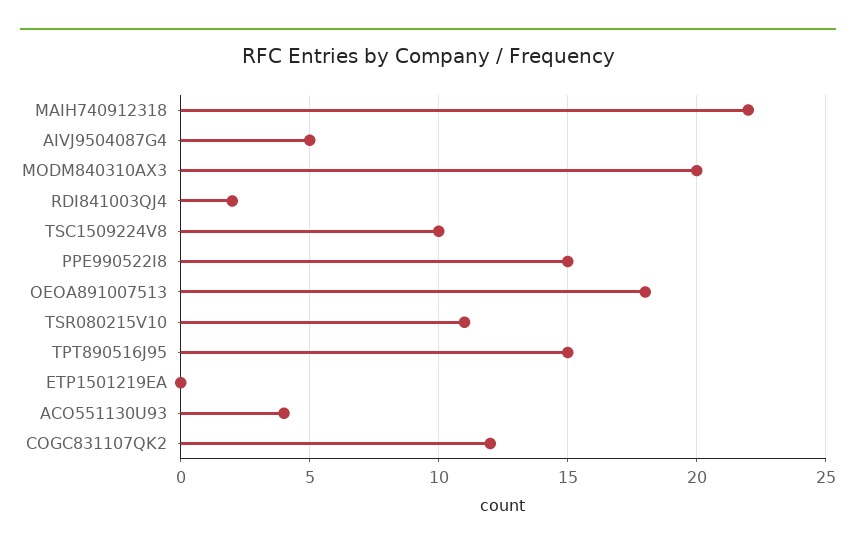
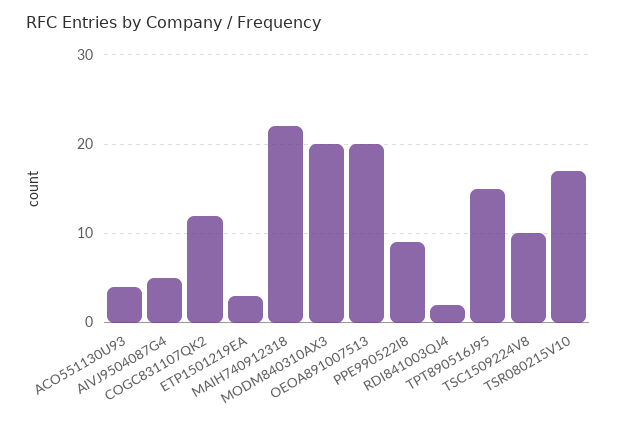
  {
    "MAIH740912318": 22,
    "AIVJ9504087G4": 5,
    "MODM840310AX3": 20,
    "RDI841003QJ4": 2,
    "TSC1509224V8": 10,
-   "PPE990522I8": 15,
+   "PPE990522I8": 9,
-   "OEOA891007513": 18,
+   "OEOA891007513": 20,
-   "TSR080215V10": 11,
+   "TSR080215V10": 17,
    "TPT890516J95": 15,
-   "ETP1501219EA": 0,
+   "ETP1501219EA": 3,
    "ACO551130U93": 4,
    "COGC831107QK2": 12
  }

